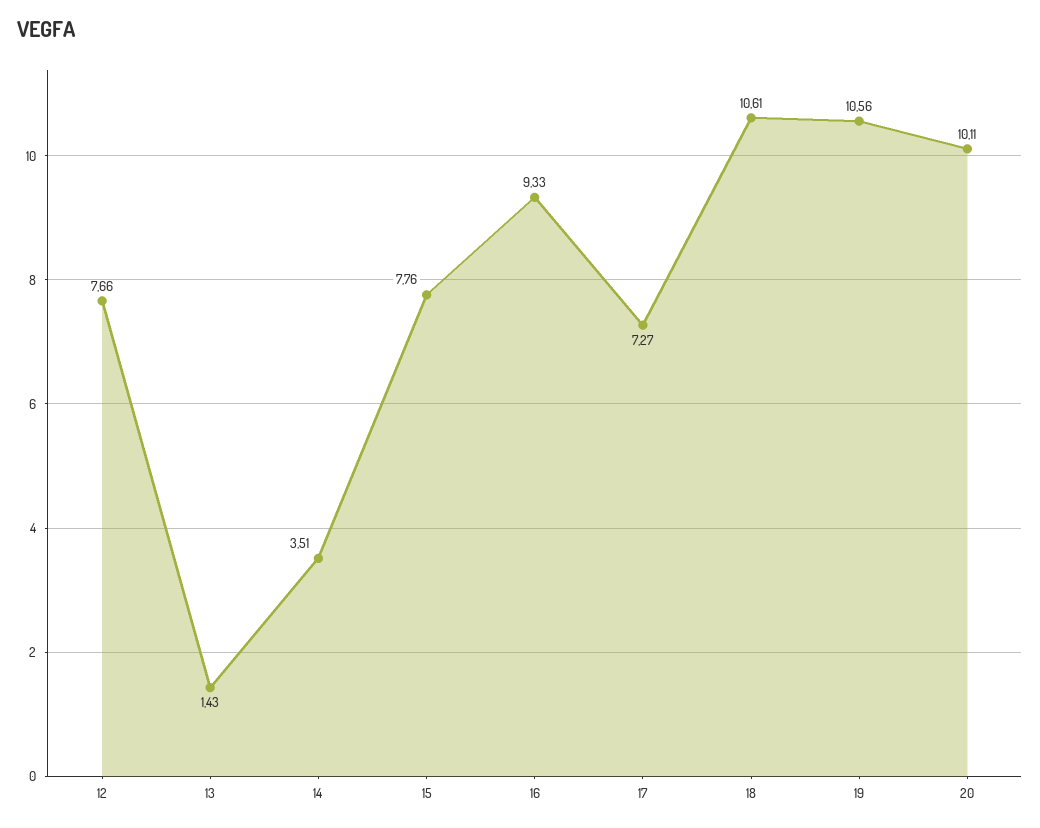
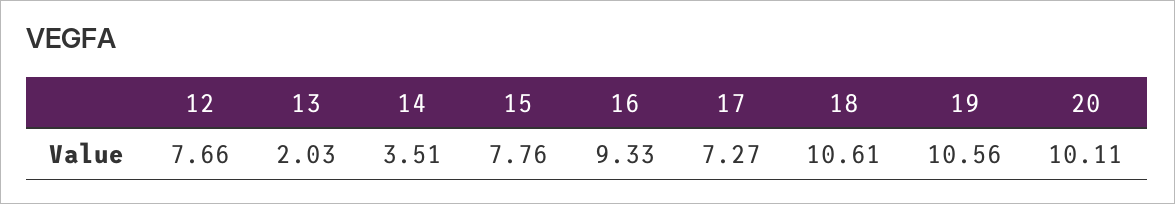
  {
    "12": 7.66,
-   "13": 1.43,
+   "13": 2.03,
    "14": 3.51,
    "15": 7.76,
    "16": 9.33,
    "17": 7.27,
    "18": 10.61,
    "19": 10.56,
    "20": 10.11
  }

